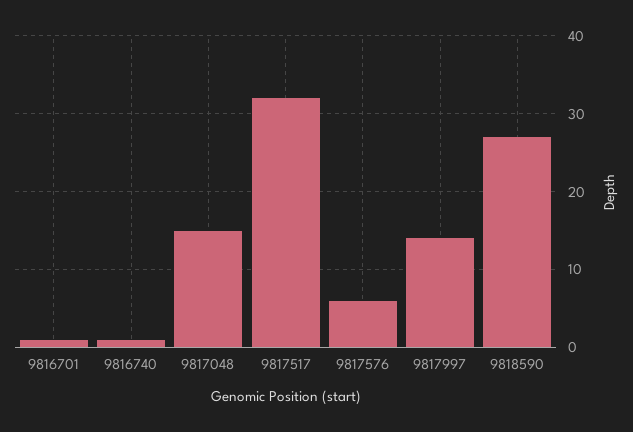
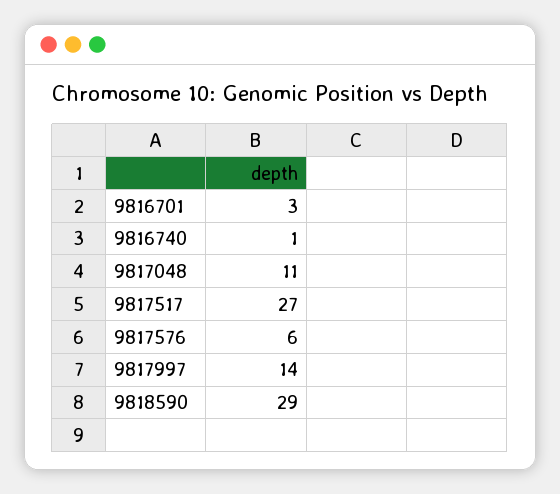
  {
-   "9816701": 1,
+   "9816701": 3,
    "9816740": 1,
-   "9817048": 15,
+   "9817048": 11,
-   "9817517": 32,
+   "9817517": 27,
    "9817576": 6,
    "9817997": 14,
-   "9818590": 27
+   "9818590": 29
  }

